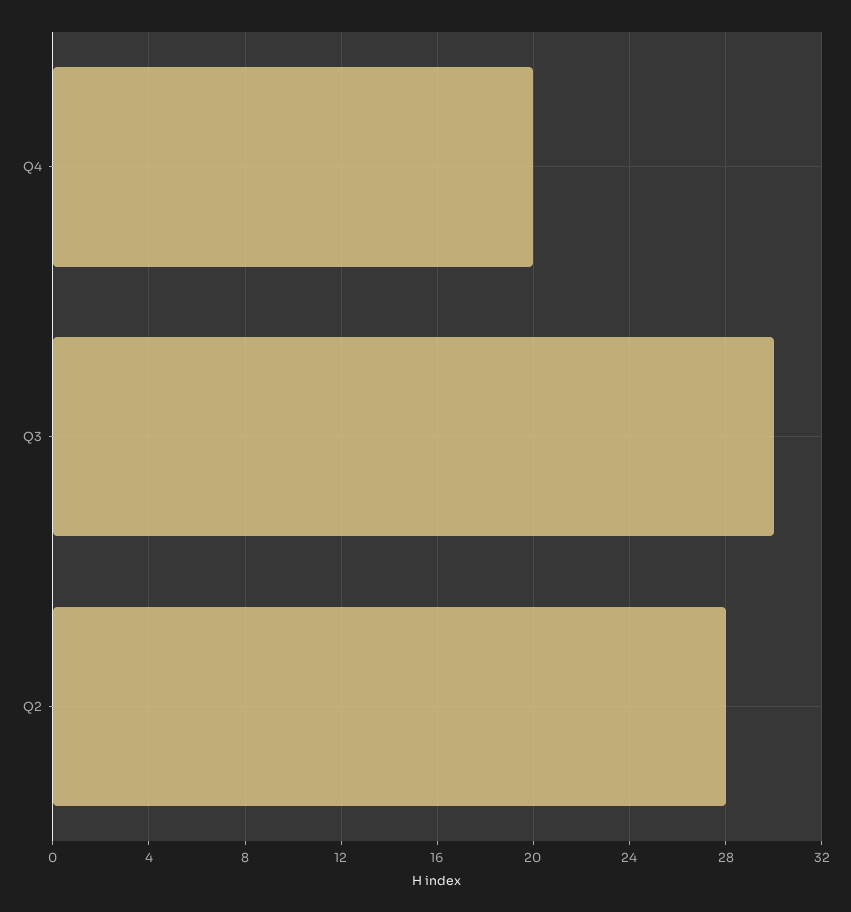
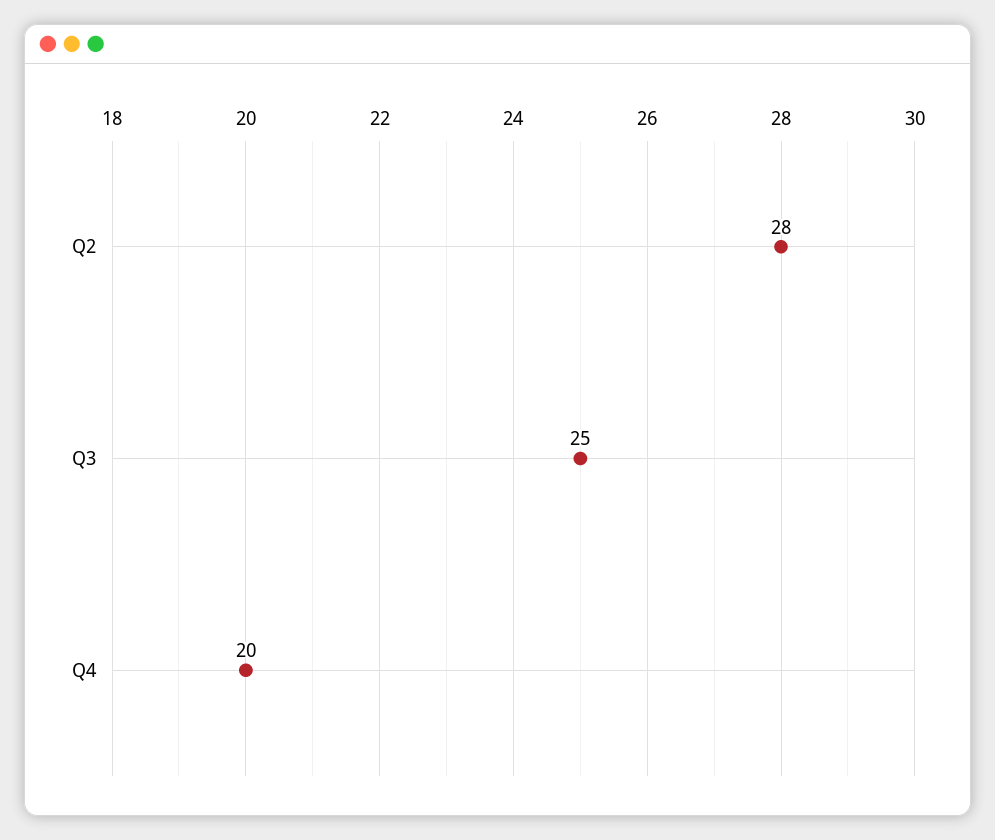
  {
    "Q4": 20,
-   "Q3": 30,
+   "Q3": 25,
    "Q2": 28
  }

